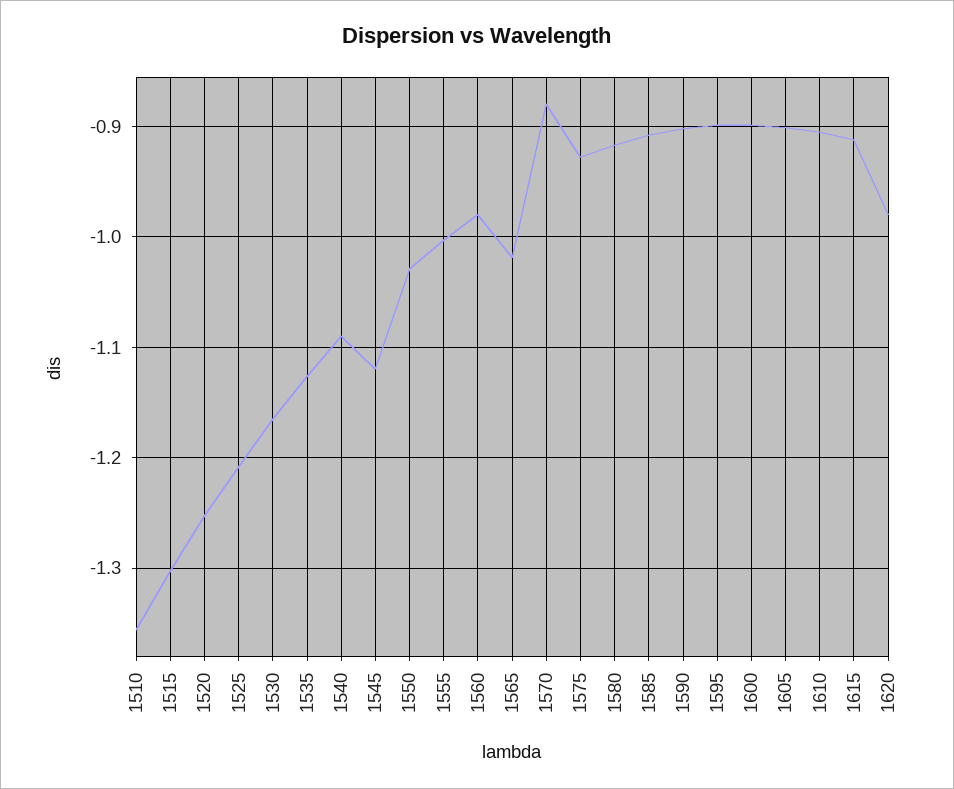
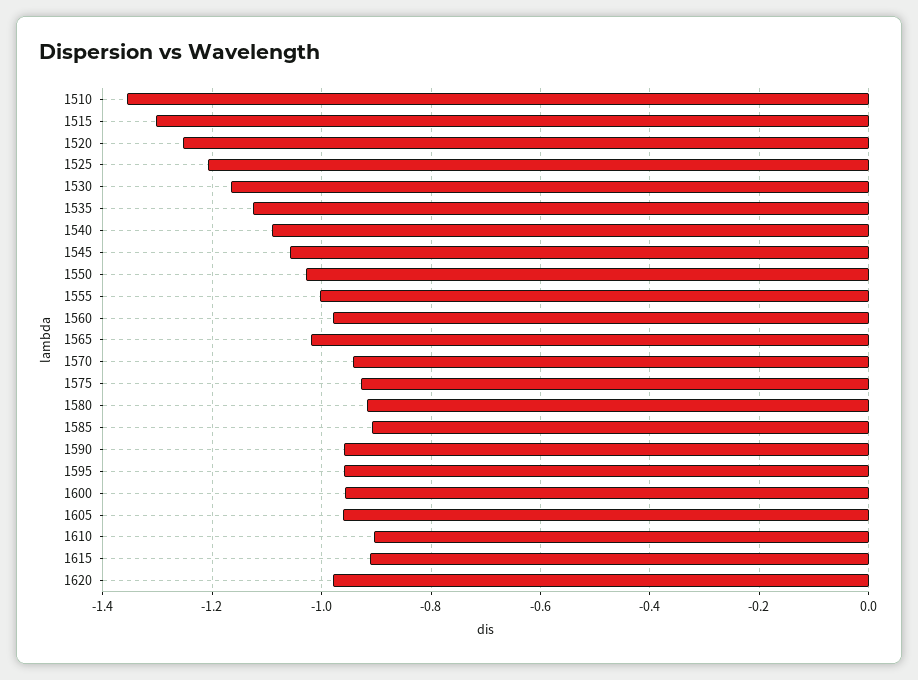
  {
    "1510": -1.36,
    "1515": -1.3,
    "1520": -1.25,
    "1525": -1.21,
    "1530": -1.17,
    "1535": -1.13,
    "1540": -1.09,
-   "1545": -1.12,
+   "1545": -1.06,
    "1550": -1.03,
    "1555": -1,
    "1560": -0.98,
    "1565": -1.02,
-   "1570": -0.88,
+   "1570": -0.94,
    "1575": -0.93,
    "1580": -0.92,
    "1585": -0.91,
-   "1590": -0.9,
+   "1590": -0.96,
-   "1595": -0.9,
+   "1595": -0.96,
-   "1600": -0.9,
+   "1600": -0.96,
-   "1605": -0.9,
+   "1605": -0.96,
    "1610": -0.91,
    "1615": -0.91,
    "1620": -0.98
  }

